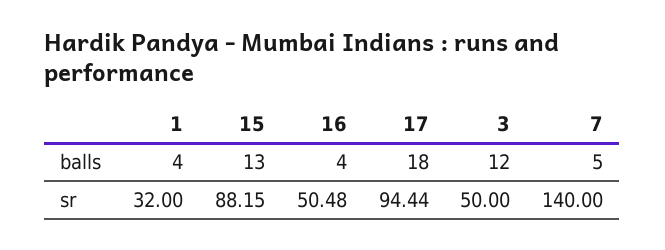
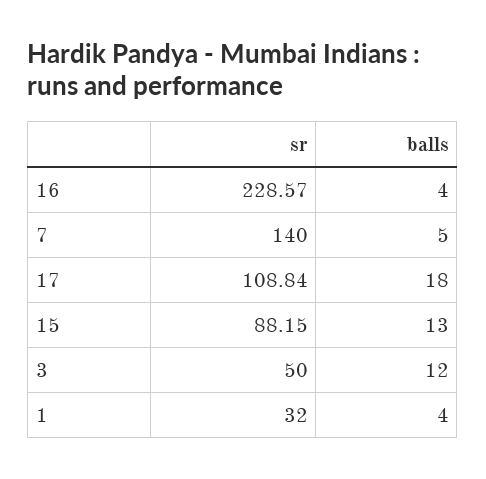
  {
    "1": {
      "balls": 4,
      "sr": 32
    },
    "15": {
      "balls": 13,
      "sr": 88.15
    },
    "16": {
      "balls": 4,
-     "sr": 50.48
+     "sr": 228.57
    },
    "17": {
      "balls": 18,
-     "sr": 94.44
+     "sr": 108.84
    },
    "3": {
      "balls": 12,
      "sr": 50
    },
    "7": {
      "balls": 5,
      "sr": 140
    }
  }

